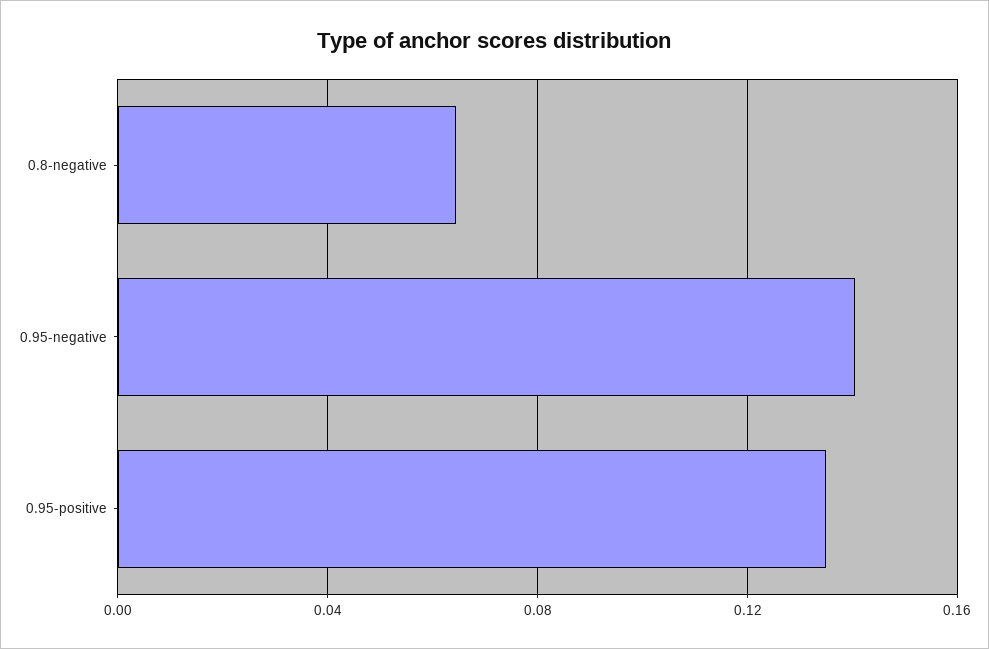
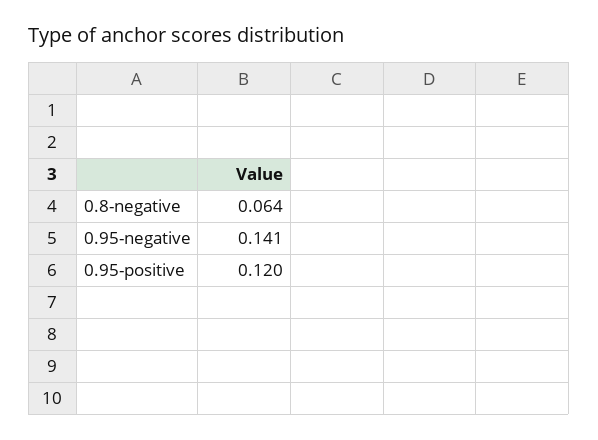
  {
    "0.8-negative": 0.064,
    "0.95-negative": 0.141,
-   "0.95-positive": 0.135
+   "0.95-positive": 0.12
  }

